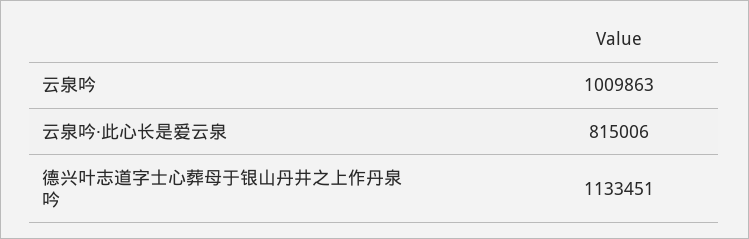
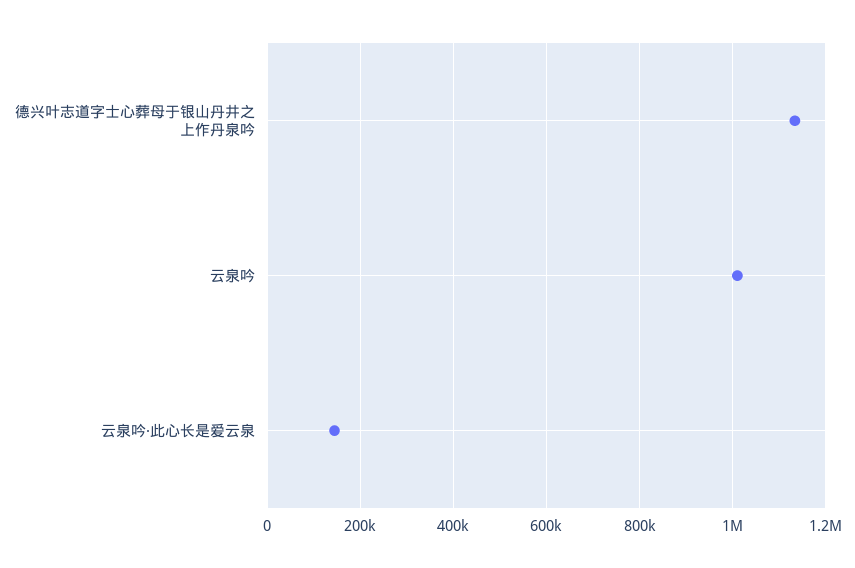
  {
    "云泉吟": 1009863,
-   "云泉吟·此心长是爱云泉": 815006,
+   "云泉吟·此心长是爱云泉": 140000,
    "德兴叶志道字士心葬母于银山丹井之上作丹泉吟": 1133451
  }

